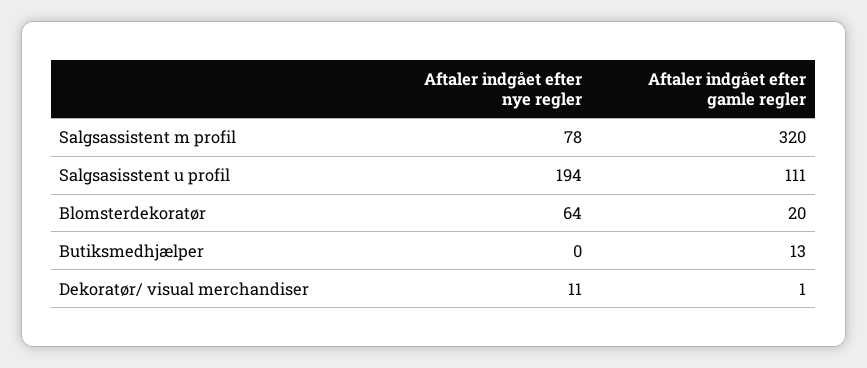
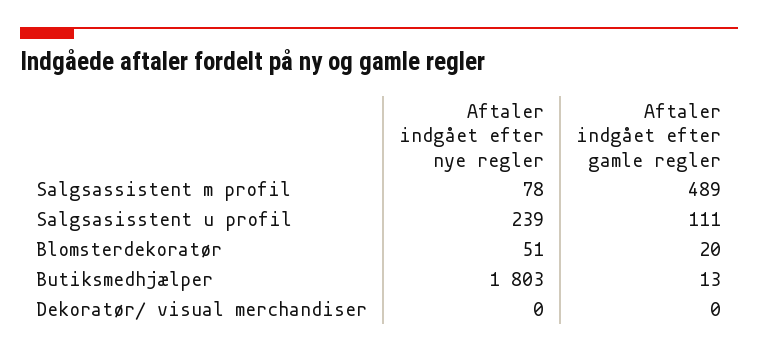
  {
    "Aftaler indgået efter nye regler": {
      "Salgsassistent m profil": 78,
-     "Salgsasisstent u profil": 194,
+     "Salgsasisstent u profil": 239,
-     "Blomsterdekoratør": 64,
+     "Blomsterdekoratør": 51,
-     "Butiksmedhjælper": 0,
+     "Butiksmedhjælper": 1803,
-     "Dekoratør/ visual merchandiser": 11
+     "Dekoratør/ visual merchandiser": 0
    },
    "Aftaler indgået efter gamle regler": {
-     "Salgsassistent m profil": 320,
+     "Salgsassistent m profil": 489,
      "Salgsasisstent u profil": 111,
      "Blomsterdekoratør": 20,
      "Butiksmedhjælper": 13,
-     "Dekoratør/ visual merchandiser": 1
+     "Dekoratør/ visual merchandiser": 0
    }
  }

